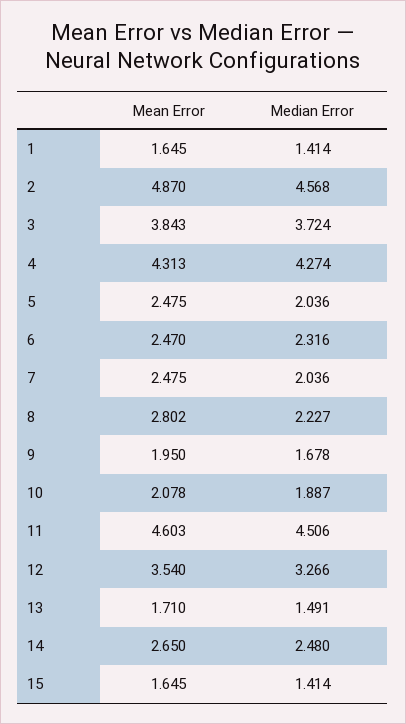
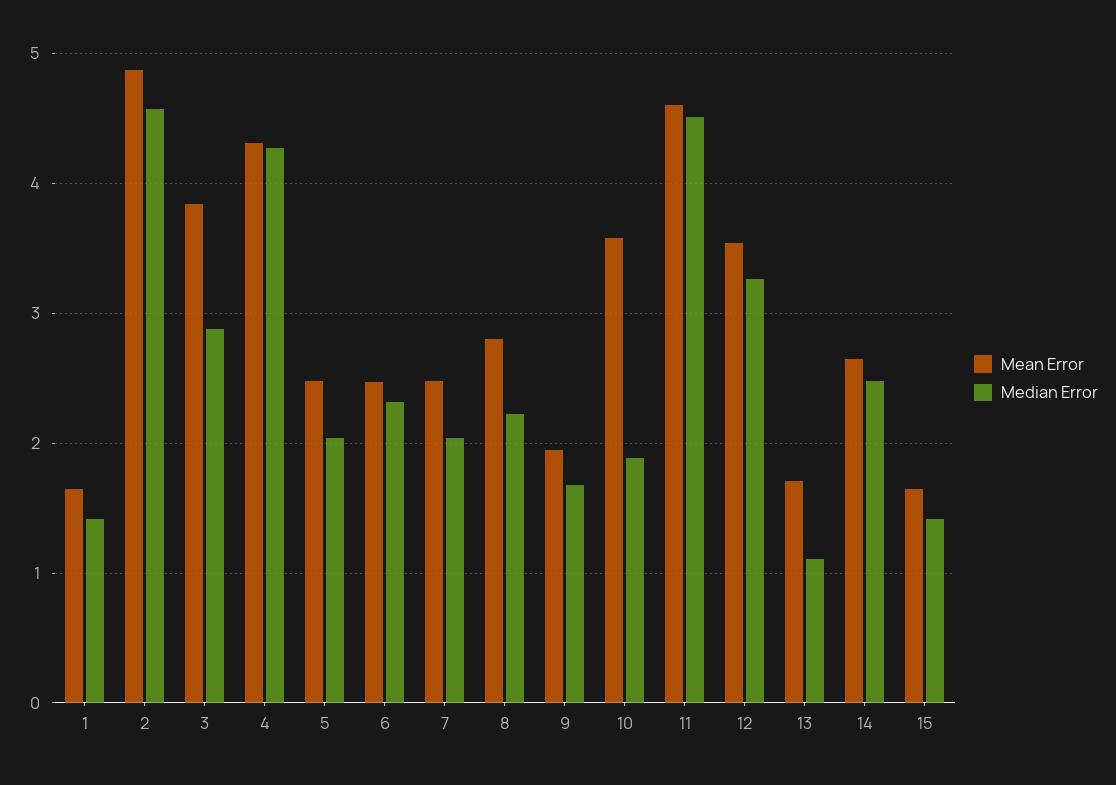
  {
    "Mean Error": {
      "1": 1.645,
      "2": 4.87,
      "3": 3.843,
      "4": 4.313,
      "5": 2.475,
      "6": 2.47,
      "7": 2.475,
      "8": 2.802,
      "9": 1.95,
-     "10": 2.078,
+     "10": 3.6,
      "11": 4.603,
      "12": 3.54,
      "13": 1.71,
      "14": 2.65,
      "15": 1.645
    },
    "Median Error": {
      "1": 1.414,
      "2": 4.568,
-     "3": 3.724,
+     "3": 2.9,
      "4": 4.274,
      "5": 2.036,
      "6": 2.316,
      "7": 2.036,
      "8": 2.227,
      "9": 1.678,
      "10": 1.887,
      "11": 4.506,
      "12": 3.266,
-     "13": 1.491,
+     "13": 1.1,
      "14": 2.48,
      "15": 1.414
    }
  }

